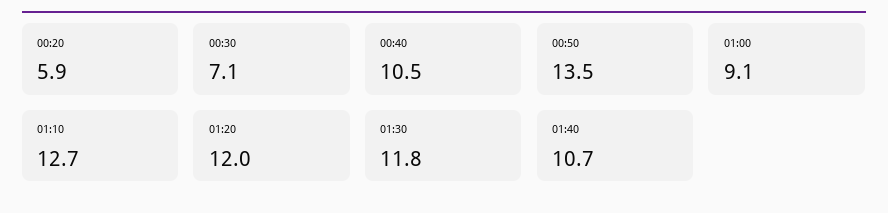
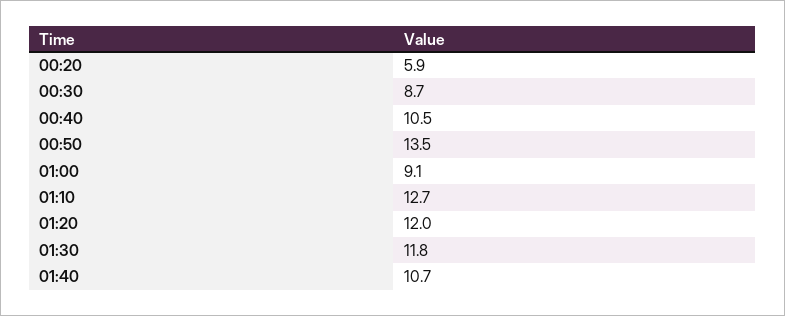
  {
    "00:20": 5.9,
-   "00:30": 7.1,
+   "00:30": 8.7,
    "00:40": 10.5,
    "00:50": 13.5,
    "01:00": 9.1,
    "01:10": 12.7,
    "01:20": 12,
    "01:30": 11.8,
    "01:40": 10.7
  }

